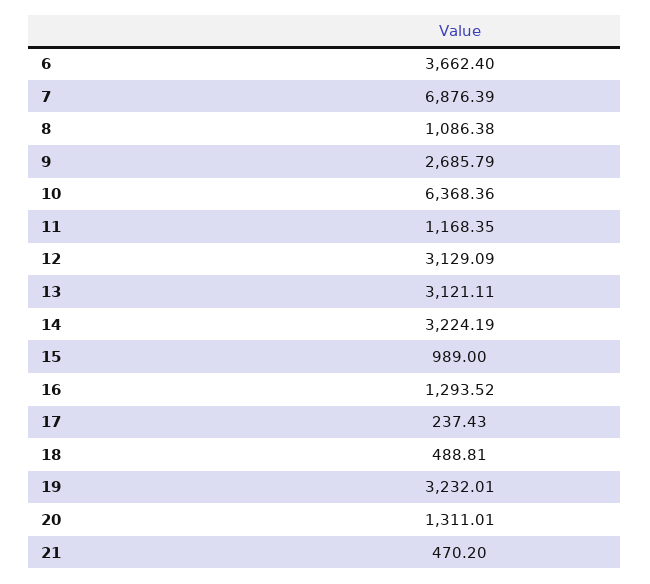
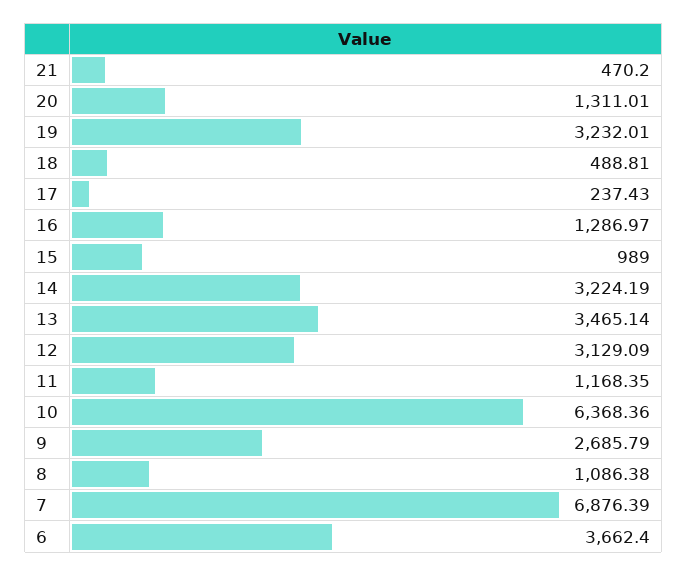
  {
    "6": 3662.4,
    "7": 6876.39,
    "8": 1086.38,
    "9": 2685.79,
    "10": 6368.36,
    "11": 1168.35,
    "12": 3129.09,
-   "13": 3121.11,
+   "13": 3465.14,
    "14": 3224.19,
    "15": 989,
-   "16": 1293.52,
+   "16": 1286.97,
    "17": 237.43,
    "18": 488.81,
    "19": 3232.01,
    "20": 1311.01,
    "21": 470.2
  }

